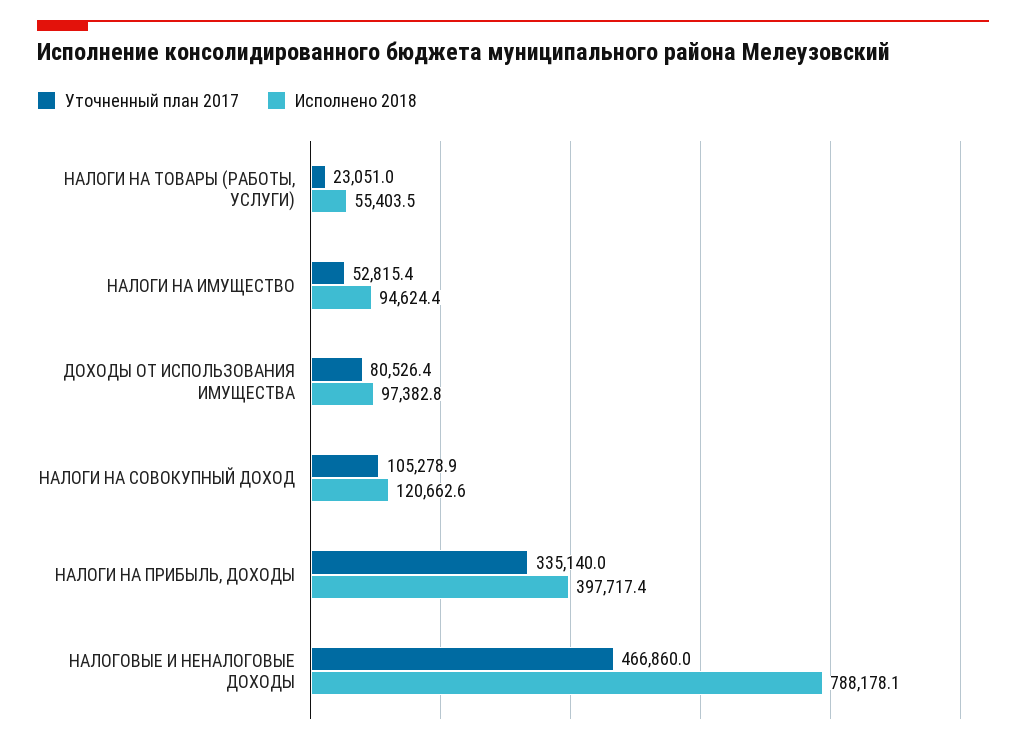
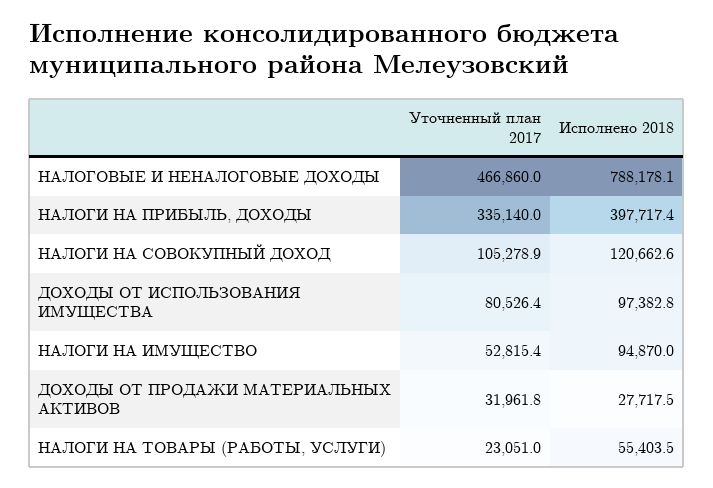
  {
    "Уточненный план 2017": {
      "НАЛОГИ НА ТОВАРЫ (РАБОТЫ, УСЛУГИ)": 23051,
      "НАЛОГИ НА ИМУЩЕСТВО": 52815.4,
      "ДОХОДЫ ОТ ИСПОЛЬЗОВАНИЯ ИМУЩЕСТВА": 80526.4,
      "НАЛОГИ НА СОВОКУПНЫЙ ДОХОД": 105278.9,
      "НАЛОГИ НА ПРИБЫЛЬ, ДОХОДЫ": 335140,
-     "НАЛОГОВЫЕ И НЕНАЛОГОВЫЕ ДОХОДЫ": 466860
+     "НАЛОГОВЫЕ И НЕНАЛОГОВЫЕ ДОХОДЫ": 466860,
+     "ДОХОДЫ ОТ ПРОДАЖИ МАТЕРИАЛЬНЫХ АКТИВОВ": 31961.8
    },
    "Исполнено 2018": {
      "НАЛОГИ НА ТОВАРЫ (РАБОТЫ, УСЛУГИ)": 55403.5,
-     "НАЛОГИ НА ИМУЩЕСТВО": 94624.4,
+     "НАЛОГИ НА ИМУЩЕСТВО": 94870,
      "ДОХОДЫ ОТ ИСПОЛЬЗОВАНИЯ ИМУЩЕСТВА": 97382.8,
      "НАЛОГИ НА СОВОКУПНЫЙ ДОХОД": 120662.6,
      "НАЛОГИ НА ПРИБЫЛЬ, ДОХОДЫ": 397717.4,
-     "НАЛОГОВЫЕ И НЕНАЛОГОВЫЕ ДОХОДЫ": 788178.1
+     "НАЛОГОВЫЕ И НЕНАЛОГОВЫЕ ДОХОДЫ": 788178.1,
+     "ДОХОДЫ ОТ ПРОДАЖИ МАТЕРИАЛЬНЫХ АКТИВОВ": 27717.5
    }
  }

